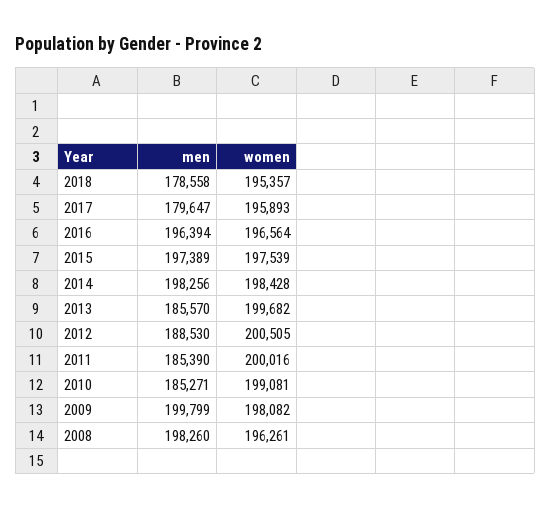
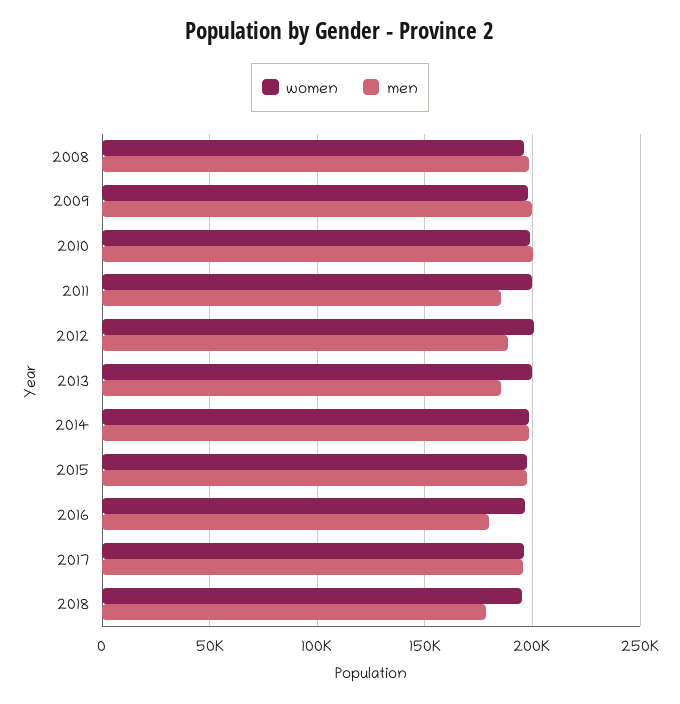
  {
    "men": {
      "2018": 178558,
-     "2017": 179647,
+     "2017": 195000,
-     "2016": 196394,
+     "2016": 180000,
      "2015": 197389,
      "2014": 198256,
      "2013": 185570,
      "2012": 188530,
      "2011": 185390,
-     "2010": 185271,
+     "2010": 200000,
      "2009": 199799,
      "2008": 198260
    },
    "women": {
      "2018": 195357,
      "2017": 195893,
      "2016": 196564,
      "2015": 197539,
      "2014": 198428,
      "2013": 199682,
      "2012": 200505,
      "2011": 200016,
      "2010": 199081,
      "2009": 198082,
      "2008": 196261
    }
  }

